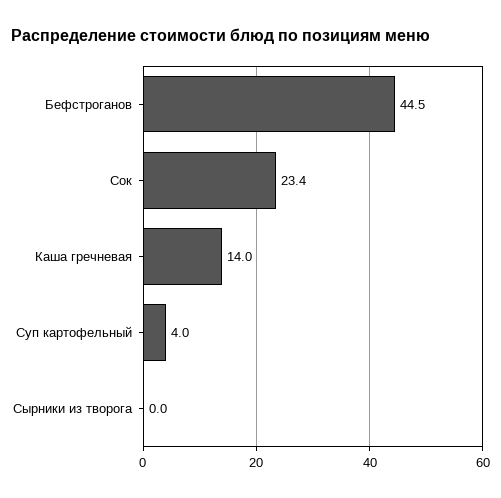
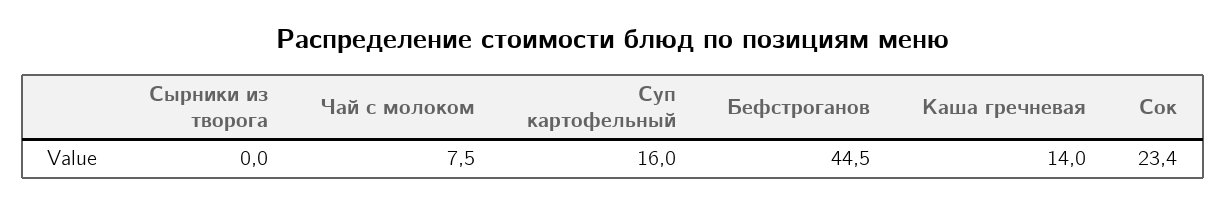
  {
    "Бефстроганов": 44.5,
    "Сок": 23.4,
    "Каша гречневая": 14,
-   "Суп картофельный": 4,
+   "Суп картофельный": 16,
-   "Сырники из творога": 0
+   "Сырники из творога": 0,
+   "Чай с молоком": 7.5
  }

